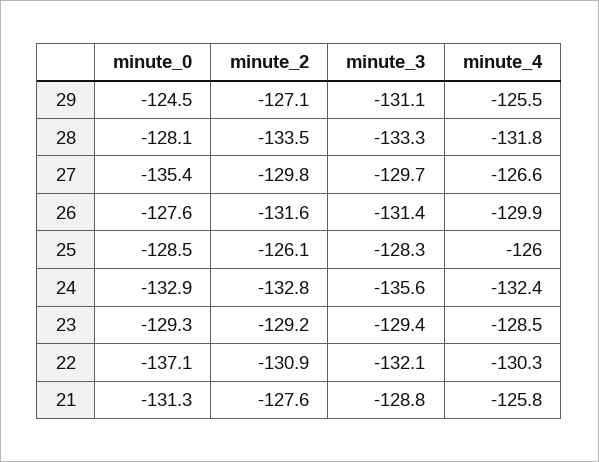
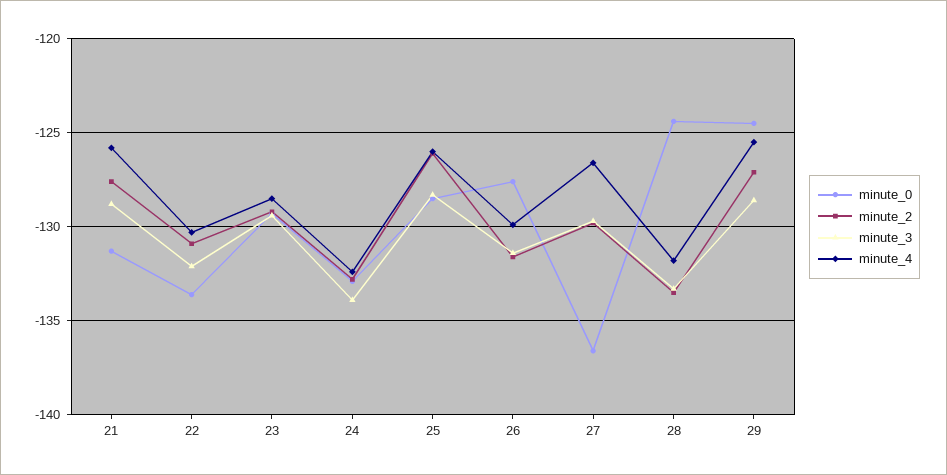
  {
    "minute_0": {
      "29": -124.5,
-     "28": -128.1,
+     "28": -124.5,
-     "27": -135.4,
+     "27": -136.5,
      "26": -127.6,
      "25": -128.5,
      "24": -132.9,
      "23": -129.3,
-     "22": -137.1,
+     "22": -133.5,
      "21": -131.3
    },
    "minute_2": {
      "29": -127.1,
      "28": -133.5,
      "27": -129.8,
      "26": -131.6,
      "25": -126.1,
      "24": -132.8,
      "23": -129.2,
      "22": -130.9,
      "21": -127.6
    },
    "minute_3": {
-     "29": -131.1,
+     "29": -128.5,
      "28": -133.3,
      "27": -129.7,
      "26": -131.4,
      "25": -128.3,
-     "24": -135.6,
+     "24": -134,
      "23": -129.4,
      "22": -132.1,
      "21": -128.8
    },
    "minute_4": {
      "29": -125.5,
      "28": -131.8,
      "27": -126.6,
      "26": -129.9,
      "25": -126,
      "24": -132.4,
      "23": -128.5,
      "22": -130.3,
      "21": -125.8
    }
  }

